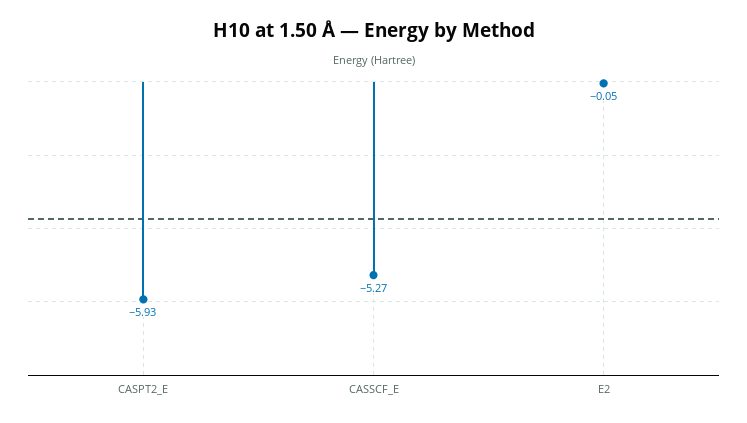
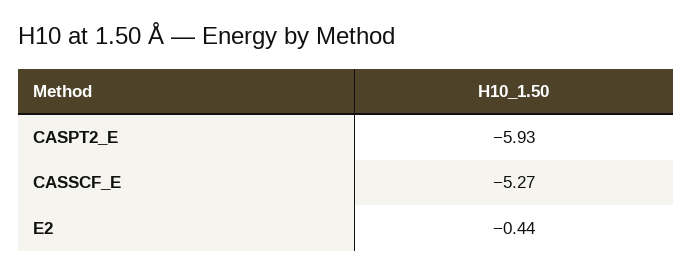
  {
    "CASPT2_E": -5.93,
    "CASSCF_E": -5.27,
-   "E2": -0.05
+   "E2": -0.44
  }

